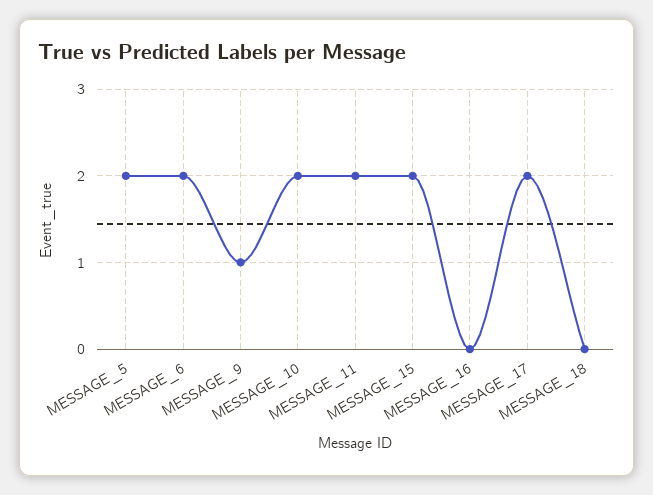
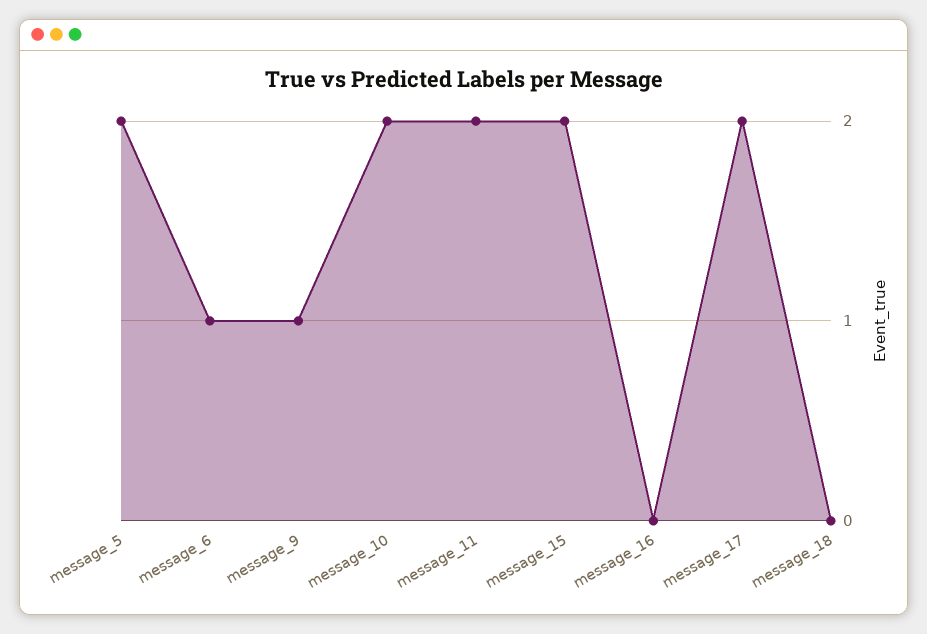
  {
    "MESSAGE_5": 2,
-   "MESSAGE_6": 2,
+   "MESSAGE_6": 1,
    "MESSAGE_9": 1,
    "MESSAGE_10": 2,
    "MESSAGE_11": 2,
    "MESSAGE_15": 2,
    "MESSAGE_16": 0,
    "MESSAGE_17": 2,
    "MESSAGE_18": 0
  }

